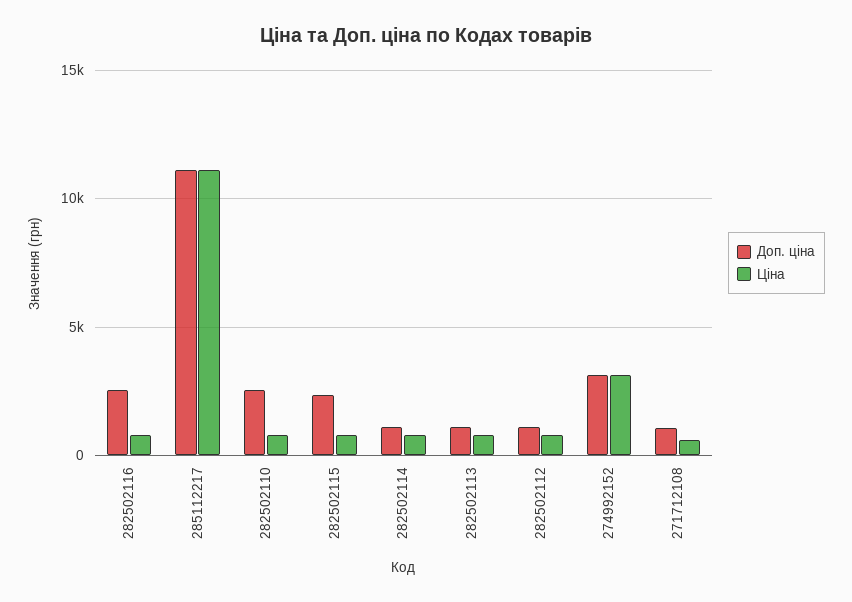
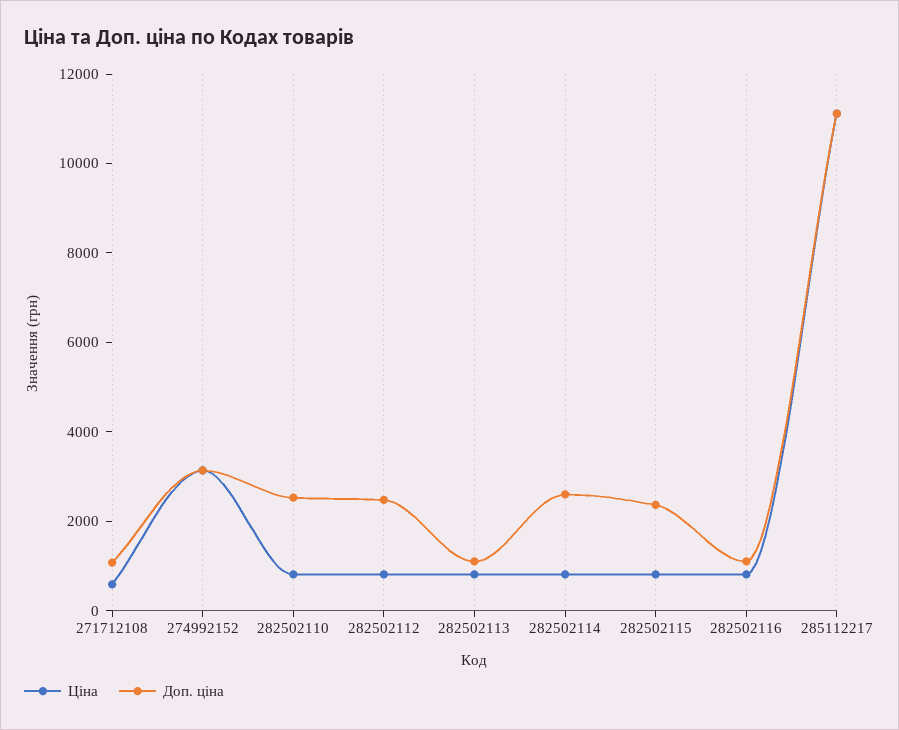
  {
    "Доп. ціна": {
-     "282502116": 2500,
+     "282502116": 1000,
      "285112217": 11000,
      "282502110": 2500,
      "282502115": 2500,
-     "282502114": 1000,
+     "282502114": 2500,
      "282502113": 1000,
-     "282502112": 1000,
+     "282502112": 2500,
      "274992152": 3000,
      "271712108": 1000
    },
    "Ціна": {
      "282502116": 1000,
      "285112217": 11000,
      "282502110": 1000,
      "282502115": 1000,
      "282502114": 1000,
      "282502113": 1000,
      "282502112": 1000,
      "274992152": 3000,
      "271712108": 500
    }
  }

